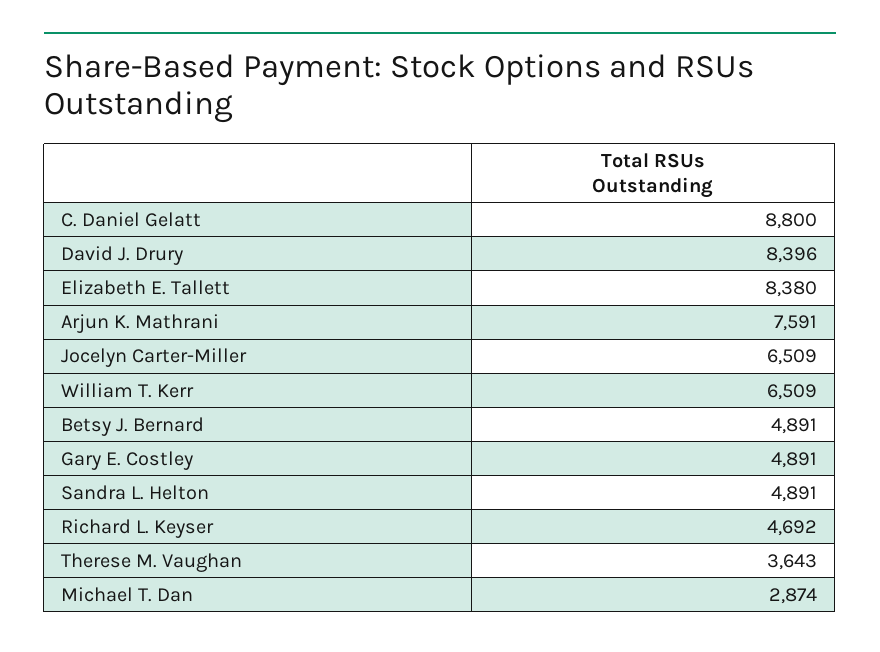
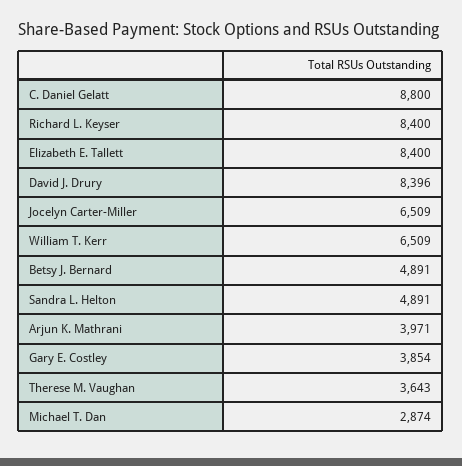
  {
    "C. Daniel Gelatt": 8800,
    "David J. Drury": 8396,
-   "Elizabeth E. Tallett": 8380,
+   "Elizabeth E. Tallett": 8400,
-   "Arjun K. Mathrani": 7591,
+   "Arjun K. Mathrani": 3971,
    "Jocelyn Carter-Miller": 6509,
    "William T. Kerr": 6509,
    "Betsy J. Bernard": 4891,
-   "Gary E. Costley": 4891,
+   "Gary E. Costley": 3854,
    "Sandra L. Helton": 4891,
-   "Richard L. Keyser": 4692,
+   "Richard L. Keyser": 8400,
    "Therese M. Vaughan": 3643,
    "Michael T. Dan": 2874
  }

